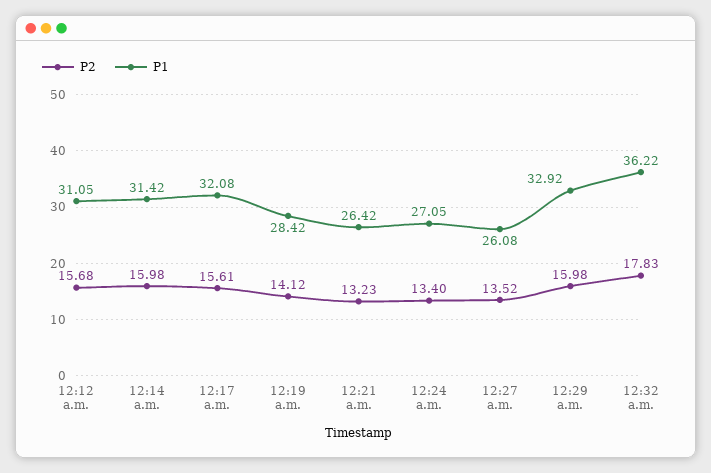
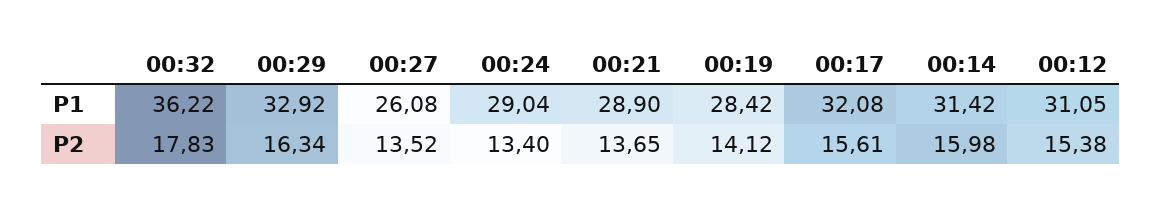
  {
    "P2": {
-     "12:12 a.m.": 15.68,
+     "12:12 a.m.": 15.38,
      "12:14 a.m.": 15.98,
      "12:17 a.m.": 15.61,
      "12:19 a.m.": 14.12,
-     "12:21 a.m.": 13.23,
+     "12:21 a.m.": 13.65,
      "12:24 a.m.": 13.4,
      "12:27 a.m.": 13.52,
-     "12:29 a.m.": 15.98,
+     "12:29 a.m.": 16.34,
      "12:32 a.m.": 17.83
    },
    "P1": {
      "12:12 a.m.": 31.05,
      "12:14 a.m.": 31.42,
      "12:17 a.m.": 32.08,
      "12:19 a.m.": 28.42,
-     "12:21 a.m.": 26.42,
+     "12:21 a.m.": 28.9,
-     "12:24 a.m.": 27.05,
+     "12:24 a.m.": 29.04,
      "12:27 a.m.": 26.08,
      "12:29 a.m.": 32.92,
      "12:32 a.m.": 36.22
    }
  }

